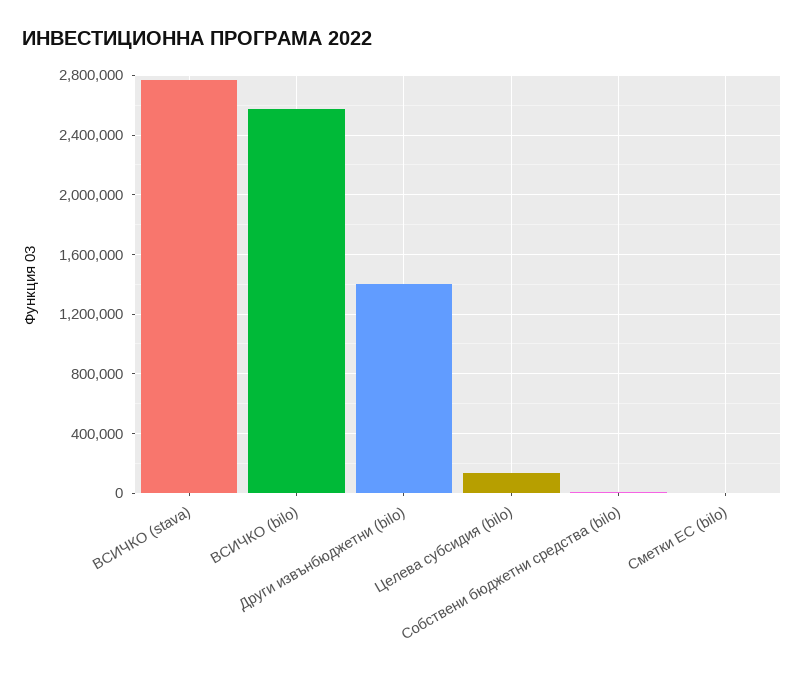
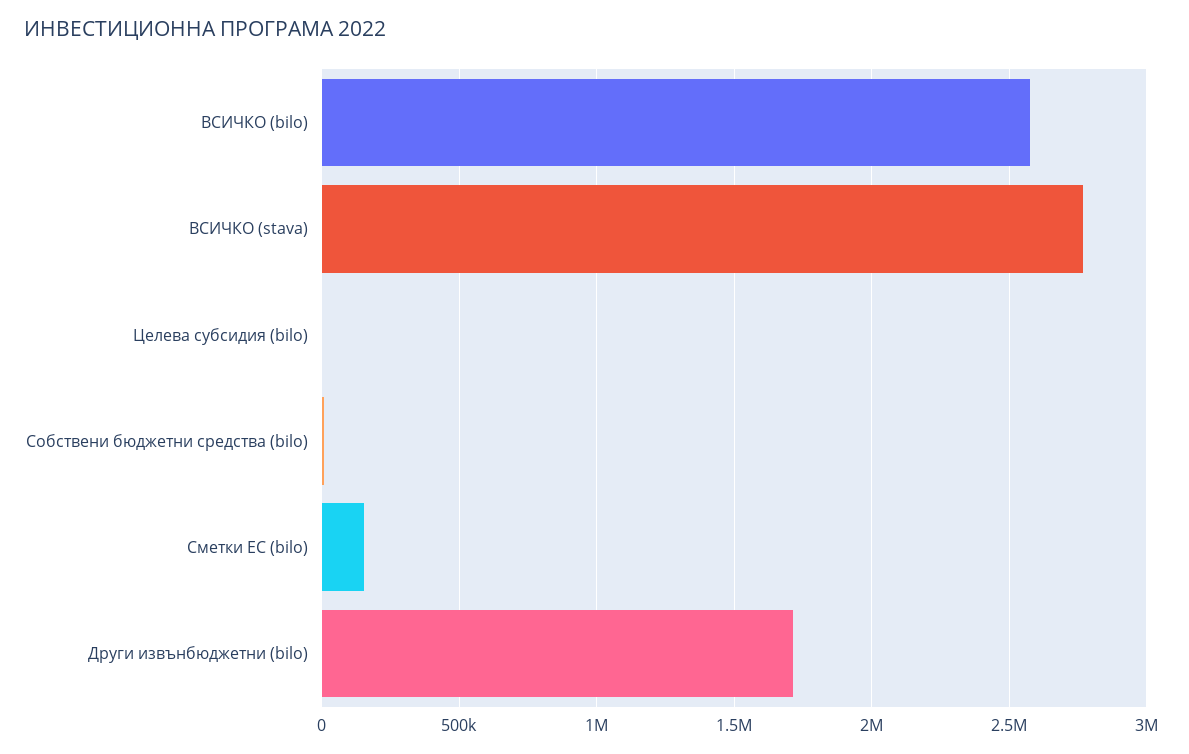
  {
    "ВСИЧКО (stava)": 2750000,
    "ВСИЧКО (bilo)": 2550000,
-   "Други извънбюджетни (bilo)": 1400000,
+   "Други извънбюджетни (bilo)": 1700000,
-   "Целева субсидия (bilo)": 150000,
+   "Целева субсидия (bilo)": 0,
    "Собствени бюджетни средства (bilo)": 0,
-   "Сметки ЕС (bilo)": 0
+   "Сметки ЕС (bilo)": 150000
  }

